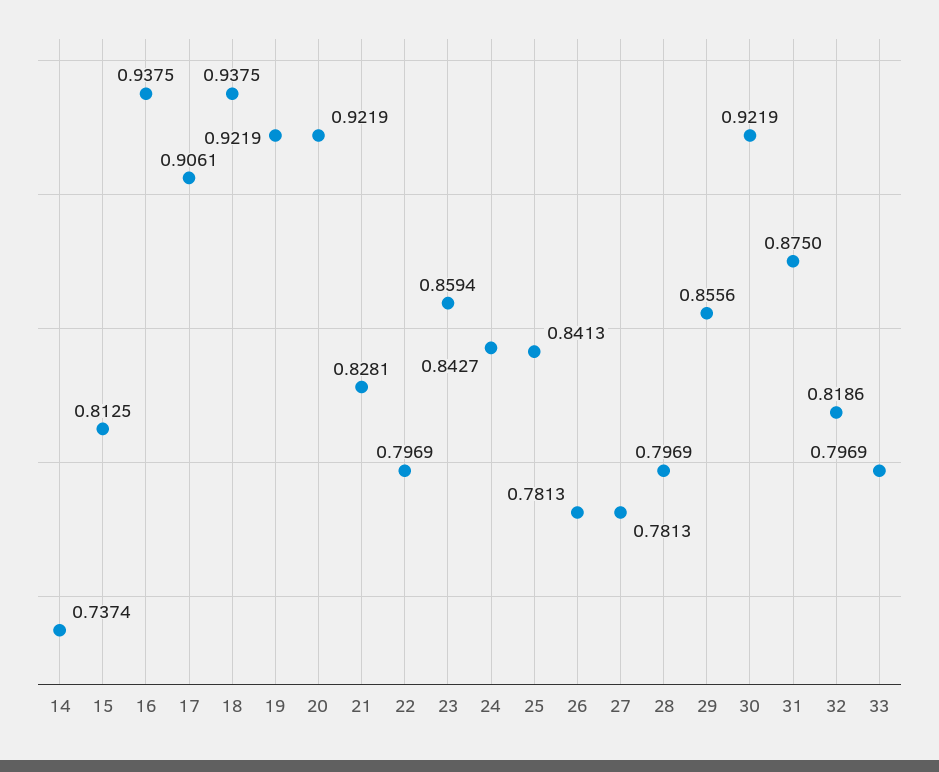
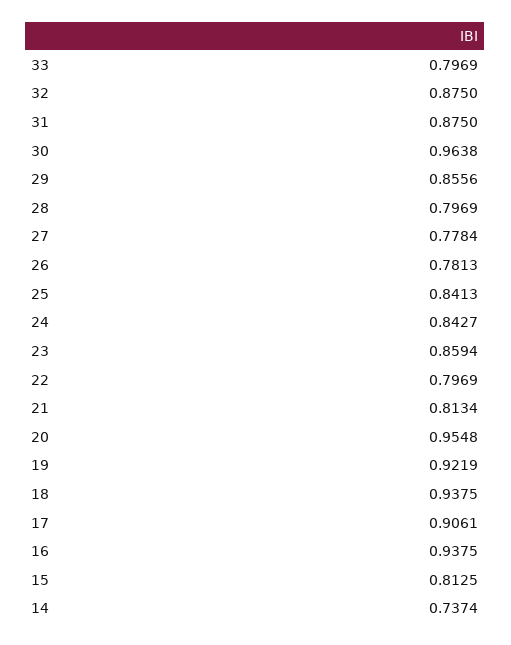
  {
    "14": 0.7374,
    "15": 0.8125,
    "16": 0.9375,
    "17": 0.9061,
    "18": 0.9375,
    "19": 0.9219,
-   "20": 0.9219,
+   "20": 0.9548,
-   "21": 0.8281,
+   "21": 0.8134,
    "22": 0.7969,
    "23": 0.8594,
    "24": 0.8427,
    "25": 0.8413,
    "26": 0.7813,
-   "27": 0.7813,
+   "27": 0.7784,
    "28": 0.7969,
    "29": 0.8556,
-   "30": 0.9219,
+   "30": 0.9638,
    "31": 0.875,
-   "32": 0.8186,
+   "32": 0.875,
    "33": 0.7969
  }

